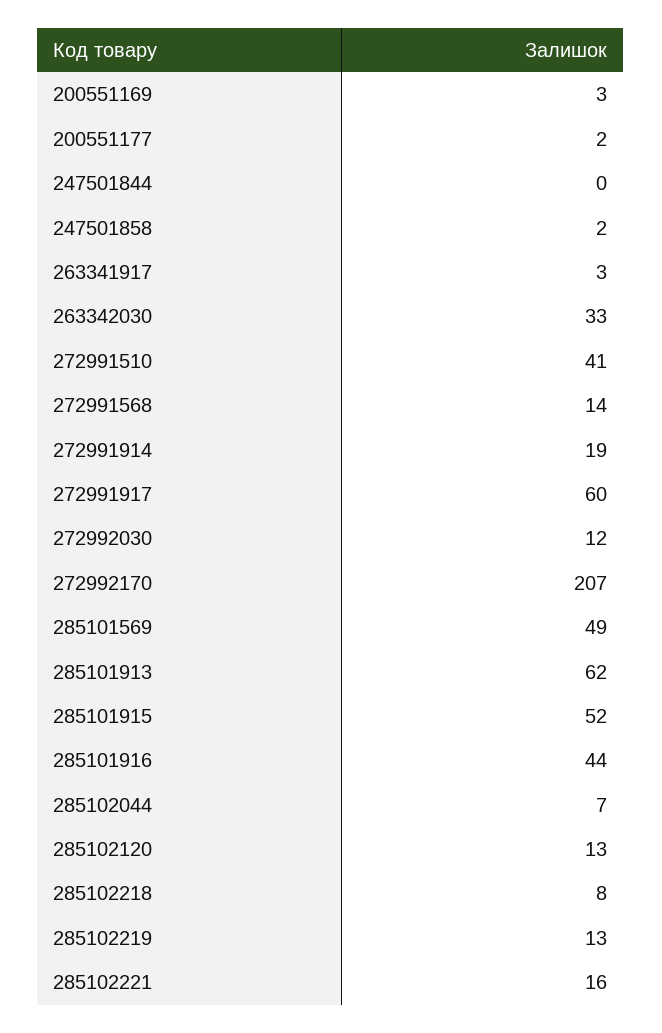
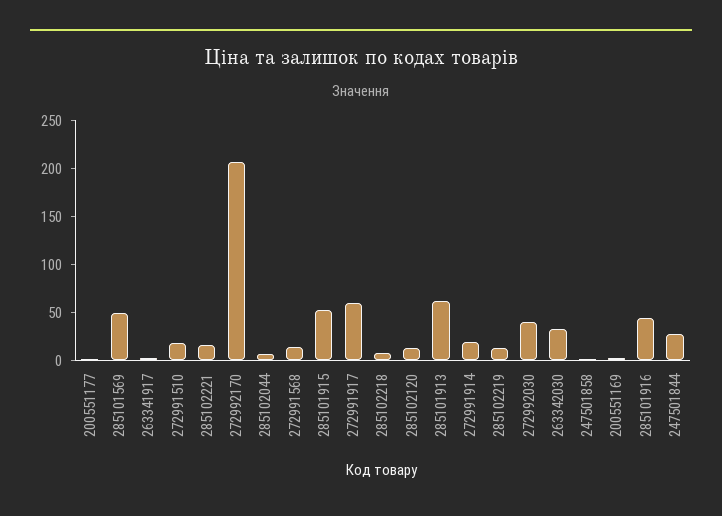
  {
    "200551169": 3,
    "200551177": 2,
-   "247501844": 0,
+   "247501844": 30,
    "247501858": 2,
    "263341917": 3,
    "263342030": 33,
-   "272991510": 41,
+   "272991510": 20,
    "272991568": 14,
    "272991914": 19,
    "272991917": 60,
-   "272992030": 12,
+   "272992030": 40,
    "272992170": 207,
    "285101569": 49,
    "285101913": 62,
    "285101915": 52,
    "285101916": 44,
    "285102044": 7,
    "285102120": 13,
    "285102218": 8,
    "285102219": 13,
    "285102221": 16
  }

